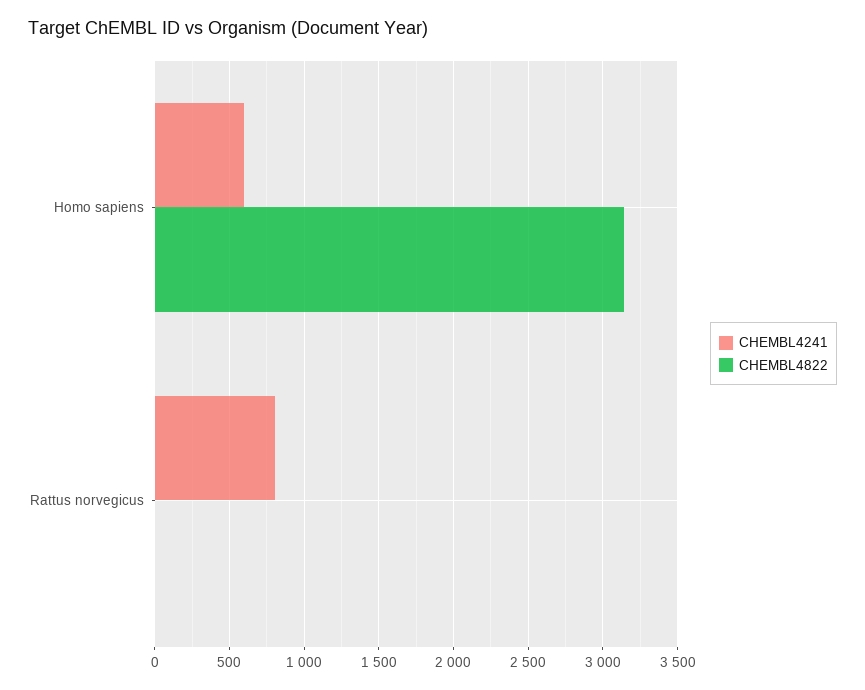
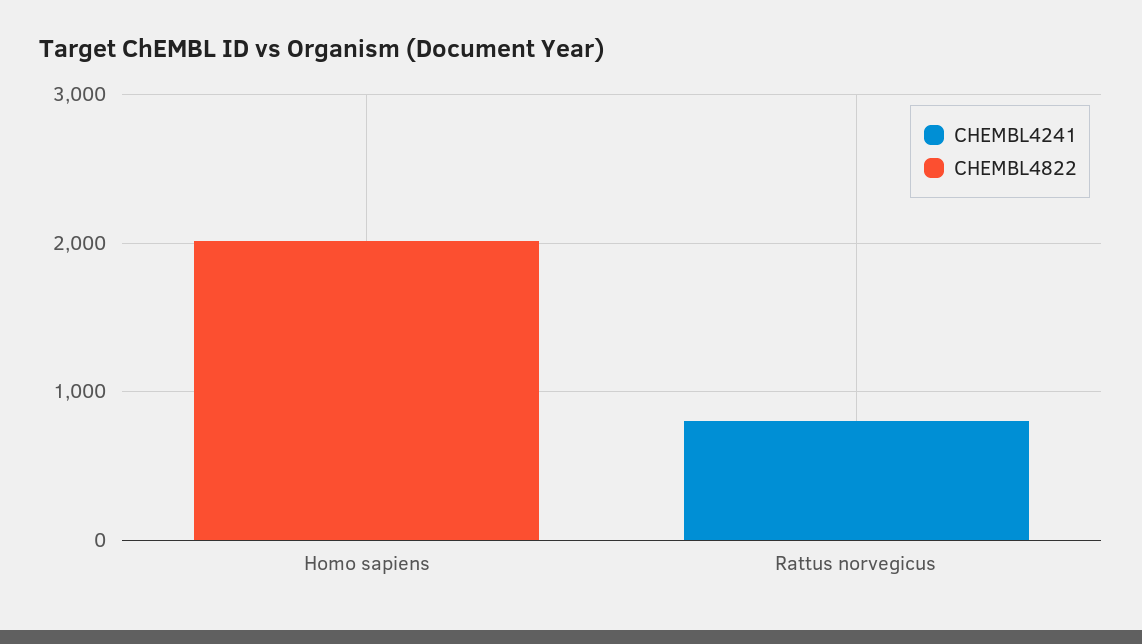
  {
    "CHEMBL4241": {
-     "Homo sapiens": 600,
+     "Homo sapiens": 0,
      "Rattus norvegicus": 800
    },
    "CHEMBL4822": {
-     "Homo sapiens": 3150,
+     "Homo sapiens": 2000,
      "Rattus norvegicus": 0
    }
  }

